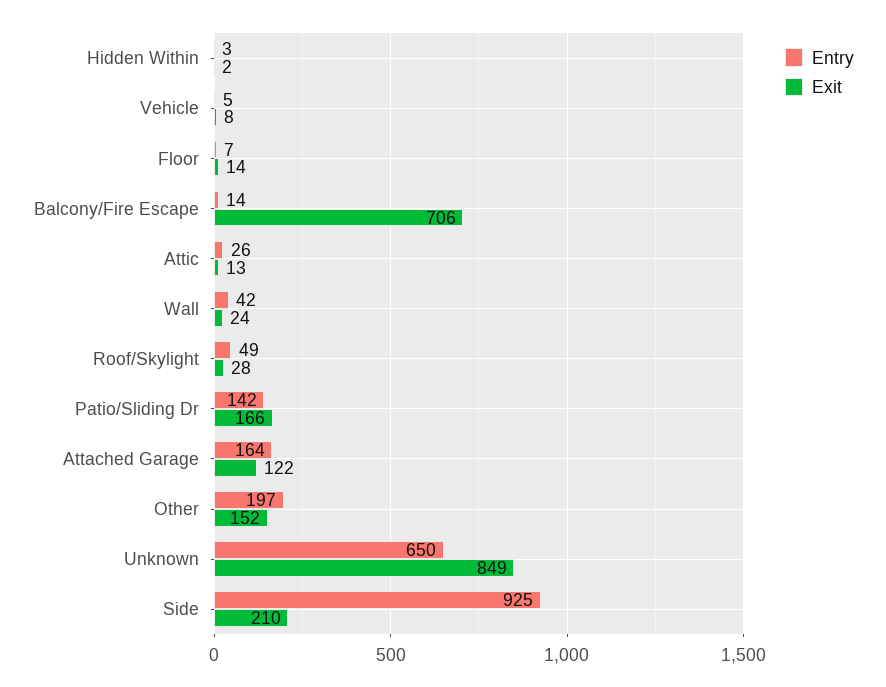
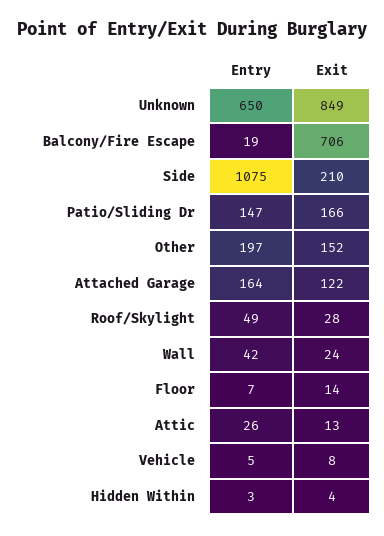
  {
    "Entry": {
      "Hidden Within": 3,
      "Vehicle": 5,
      "Floor": 7,
-     "Balcony/Fire Escape": 14,
+     "Balcony/Fire Escape": 19,
      "Attic": 26,
      "Wall": 42,
      "Roof/Skylight": 49,
-     "Patio/Sliding Dr": 142,
+     "Patio/Sliding Dr": 147,
      "Attached Garage": 164,
      "Other": 197,
      "Unknown": 650,
-     "Side": 925
+     "Side": 1075
    },
    "Exit": {
-     "Hidden Within": 2,
+     "Hidden Within": 4,
      "Vehicle": 8,
      "Floor": 14,
      "Balcony/Fire Escape": 706,
      "Attic": 13,
      "Wall": 24,
      "Roof/Skylight": 28,
      "Patio/Sliding Dr": 166,
      "Attached Garage": 122,
      "Other": 152,
      "Unknown": 849,
      "Side": 210
    }
  }

